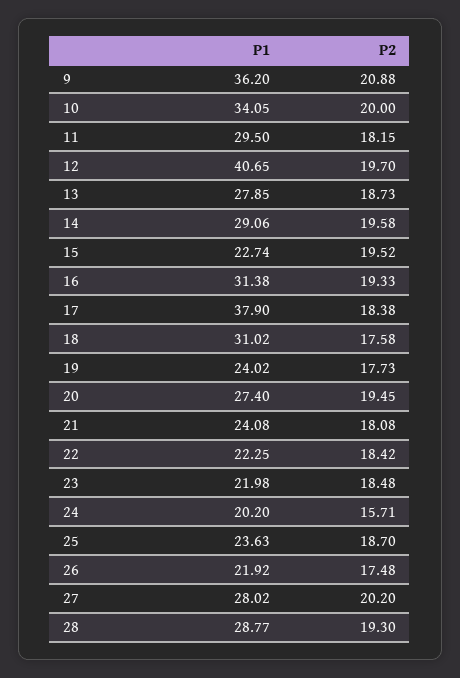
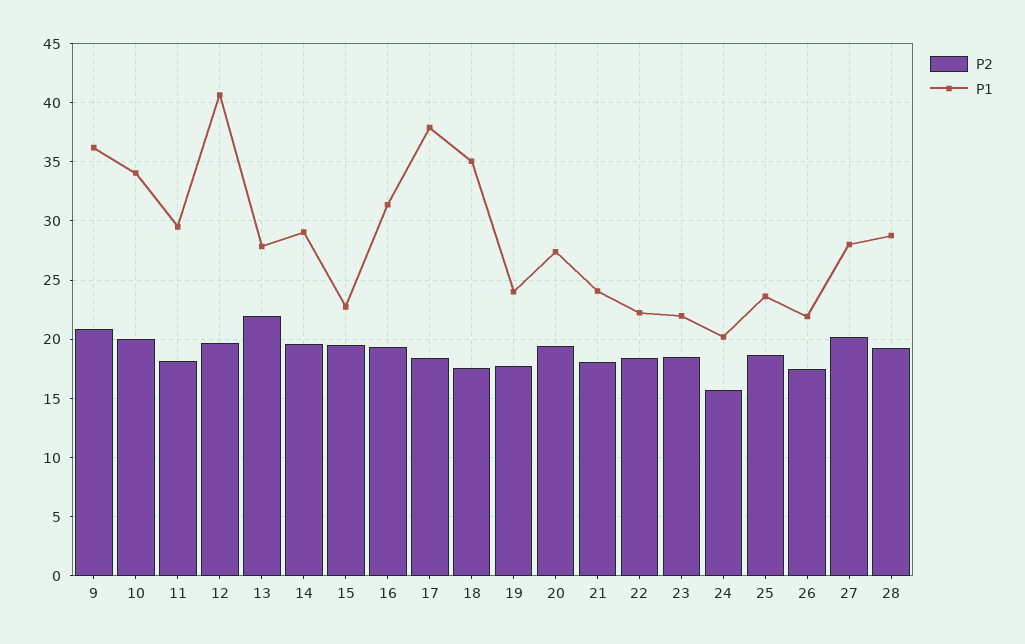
  {
    "P1": {
      "9": 36.2,
      "10": 34.05,
      "11": 29.5,
      "12": 40.65,
      "13": 27.85,
      "14": 29.06,
      "15": 22.74,
      "16": 31.38,
      "17": 37.9,
-     "18": 31.02,
+     "18": 35,
      "19": 24.02,
      "20": 27.4,
      "21": 24.08,
      "22": 22.25,
      "23": 21.98,
      "24": 20.2,
      "25": 23.63,
      "26": 21.92,
      "27": 28.02,
      "28": 28.77
    },
    "P2": {
      "9": 20.88,
      "10": 20,
      "11": 18.15,
      "12": 19.7,
-     "13": 18.73,
+     "13": 22,
      "14": 19.58,
      "15": 19.52,
      "16": 19.33,
      "17": 18.38,
      "18": 17.58,
      "19": 17.73,
      "20": 19.45,
      "21": 18.08,
      "22": 18.42,
      "23": 18.48,
      "24": 15.71,
      "25": 18.7,
      "26": 17.48,
      "27": 20.2,
      "28": 19.3
    }
  }

